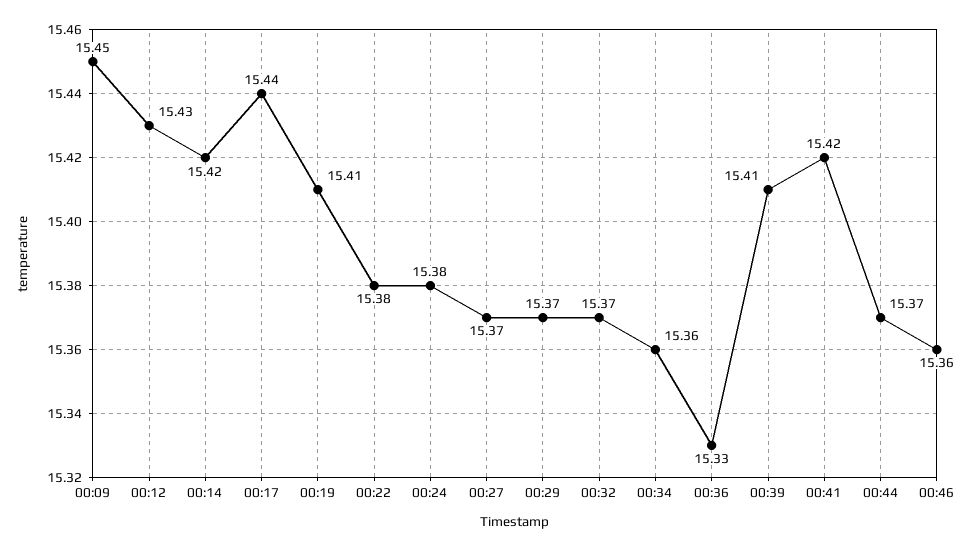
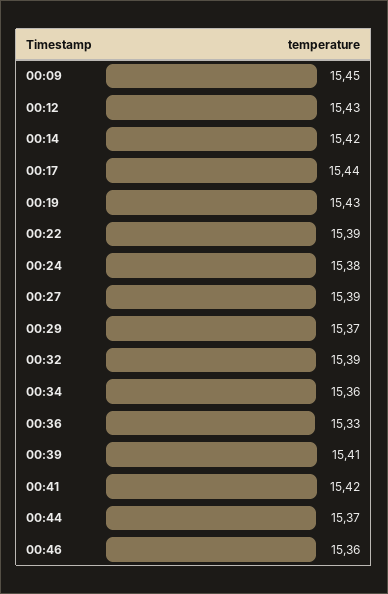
  {
    "00:09": 15.45,
    "00:12": 15.43,
    "00:14": 15.42,
    "00:17": 15.44,
-   "00:19": 15.41,
+   "00:19": 15.43,
-   "00:22": 15.38,
+   "00:22": 15.39,
    "00:24": 15.38,
-   "00:27": 15.37,
+   "00:27": 15.39,
    "00:29": 15.37,
-   "00:32": 15.37,
+   "00:32": 15.39,
    "00:34": 15.36,
    "00:36": 15.33,
    "00:39": 15.41,
    "00:41": 15.42,
    "00:44": 15.37,
    "00:46": 15.36
  }

